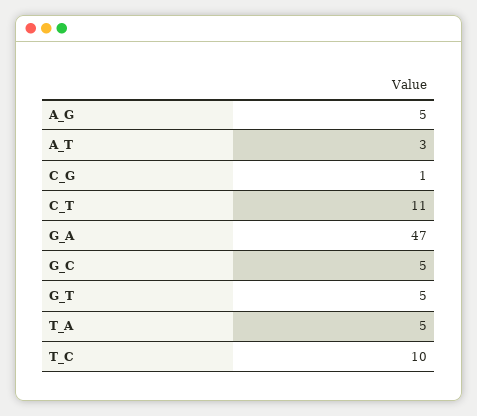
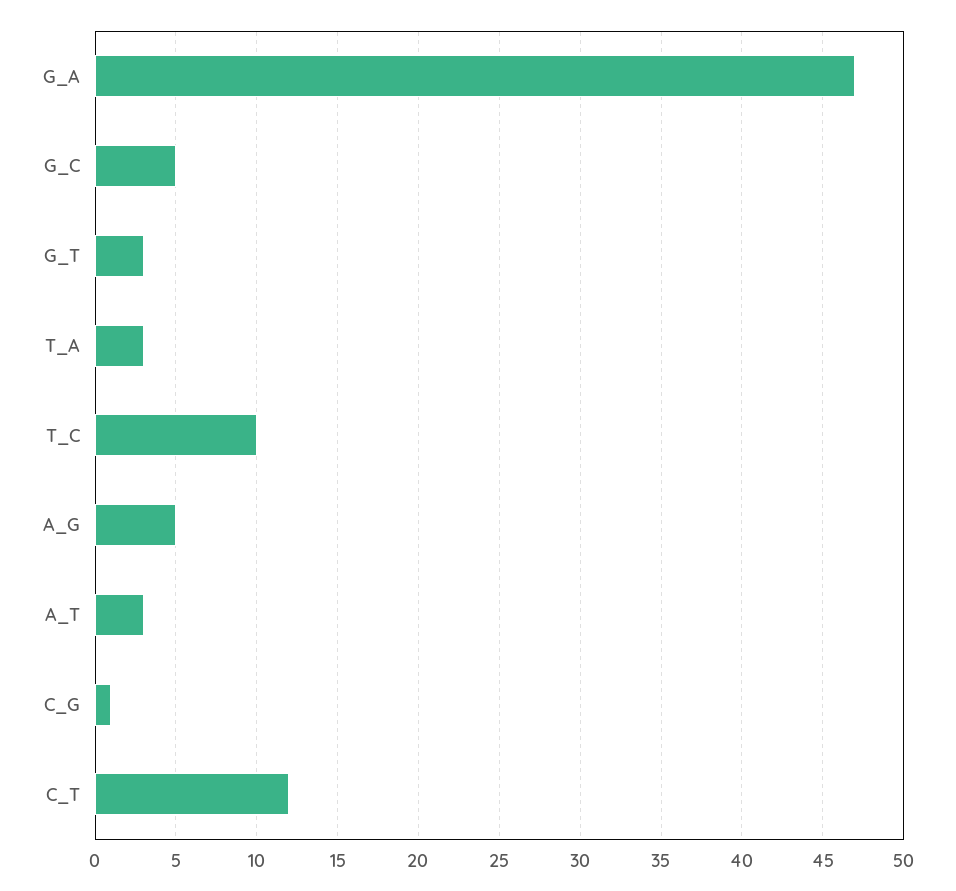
  {
    "A_G": 5,
    "A_T": 3,
    "C_G": 1,
-   "C_T": 11,
+   "C_T": 12,
    "G_A": 47,
    "G_C": 5,
-   "G_T": 5,
+   "G_T": 3,
-   "T_A": 5,
+   "T_A": 3,
    "T_C": 10
  }

